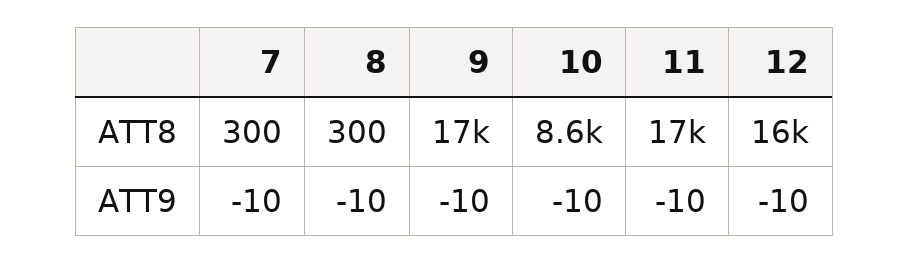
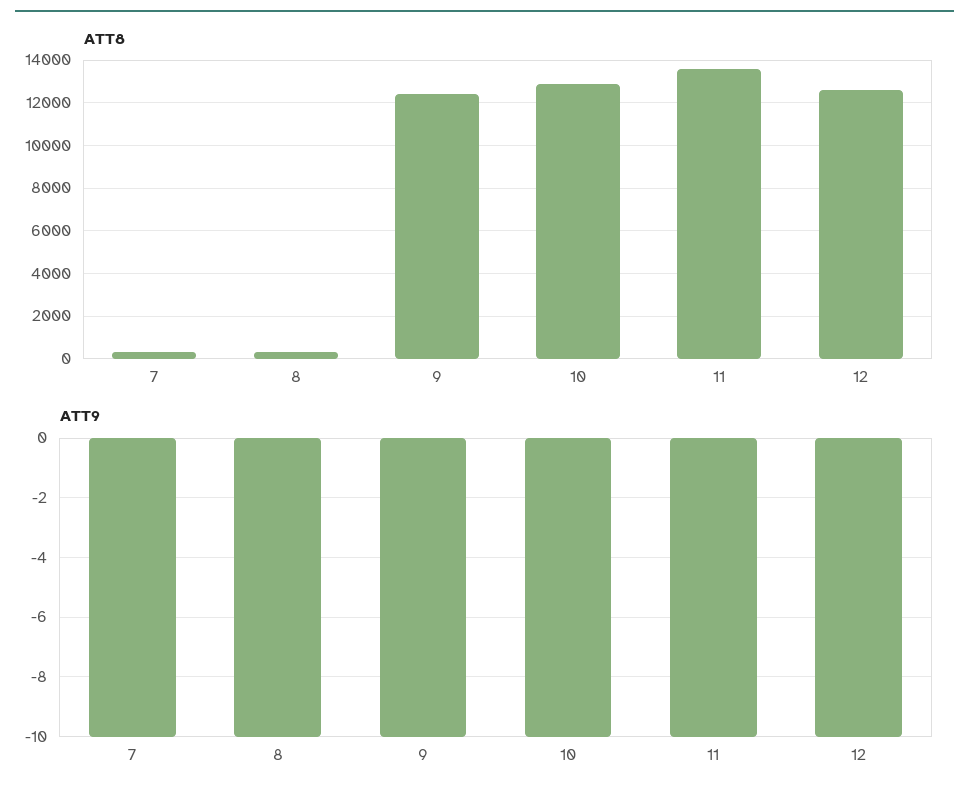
  {
    "ATT8": {
      "7": 300,
      "8": 300,
-     "9": 17000,
+     "9": 12500,
-     "10": 8600,
+     "10": 13000,
-     "11": 17000,
+     "11": 13500,
-     "12": 16000
+     "12": 12500
    },
    "ATT9": {
      "7": -10,
      "8": -10,
      "9": -10,
      "10": -10,
      "11": -10,
      "12": -10
    }
  }

